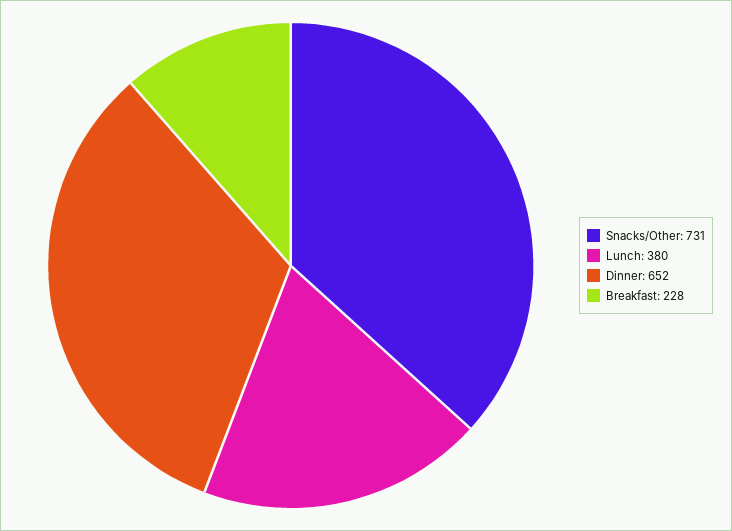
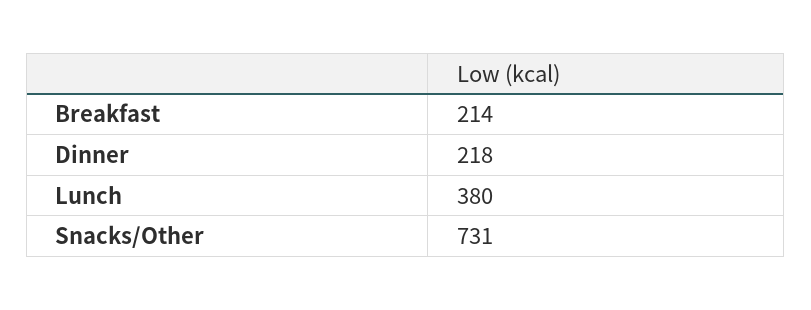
  {
    "Snacks/Other": 731,
    "Lunch": 380,
-   "Dinner": 652,
+   "Dinner": 218,
-   "Breakfast": 228
+   "Breakfast": 214
  }

